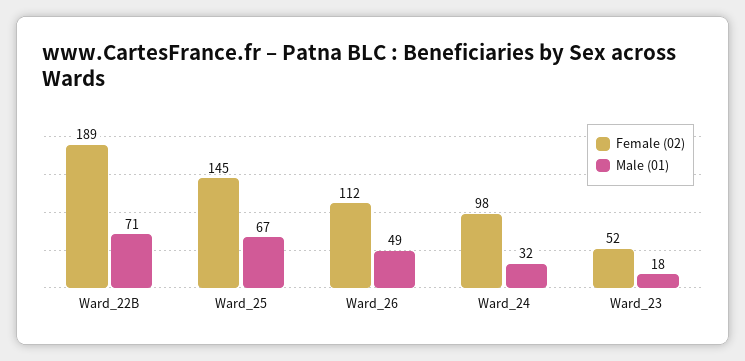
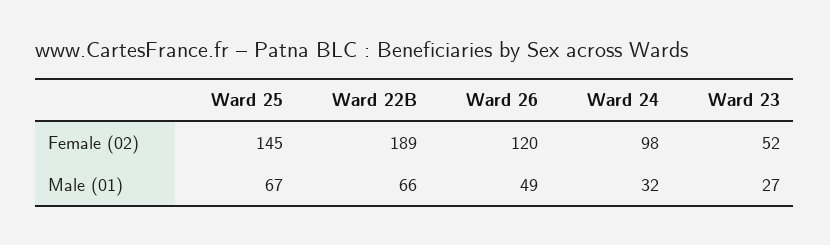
  {
    "Female (02)": {
      "Ward_22B": 189,
      "Ward_25": 145,
-     "Ward_26": 112,
+     "Ward_26": 120,
      "Ward_24": 98,
      "Ward_23": 52
    },
    "Male (01)": {
-     "Ward_22B": 71,
+     "Ward_22B": 66,
      "Ward_25": 67,
      "Ward_26": 49,
      "Ward_24": 32,
-     "Ward_23": 18
+     "Ward_23": 27
    }
  }

